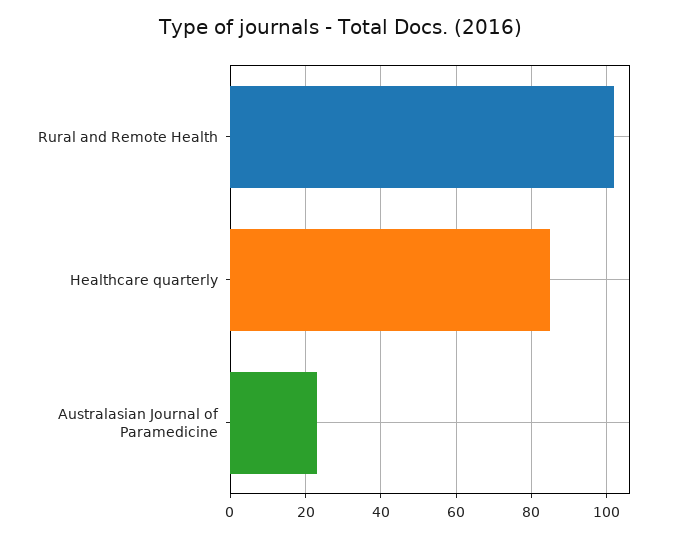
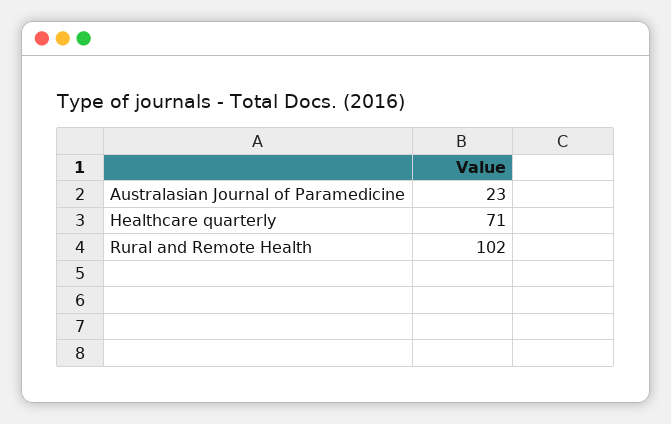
  {
    "Rural and Remote Health": 102,
-   "Healthcare quarterly": 85,
+   "Healthcare quarterly": 71,
    "Australasian Journal of Paramedicine": 23
  }

